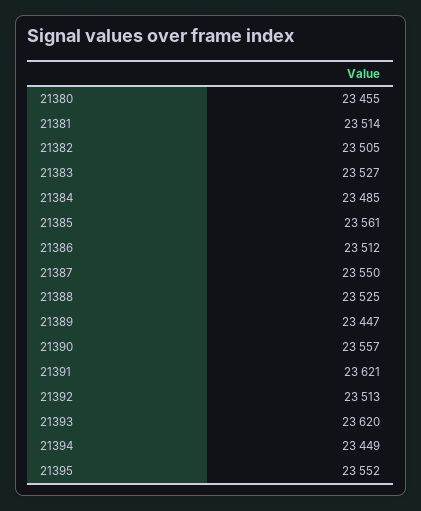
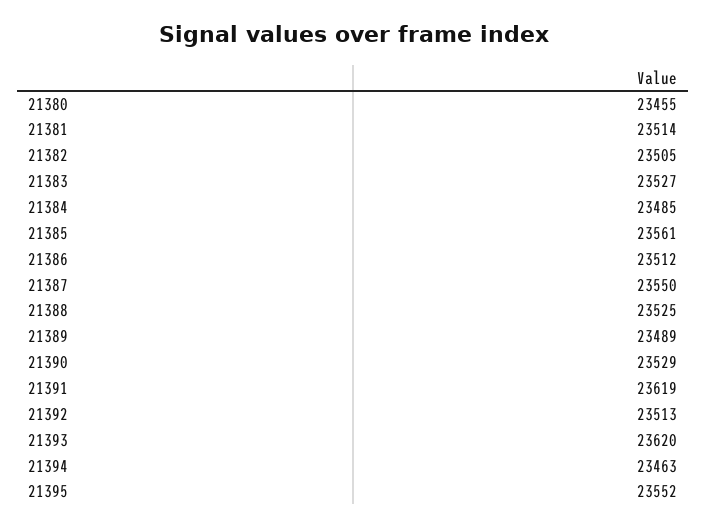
  {
    "21380": 23455,
    "21381": 23514,
    "21382": 23505,
    "21383": 23527,
    "21384": 23485,
    "21385": 23561,
    "21386": 23512,
    "21387": 23550,
    "21388": 23525,
-   "21389": 23447,
+   "21389": 23489,
-   "21390": 23557,
+   "21390": 23529,
-   "21391": 23621,
+   "21391": 23619,
    "21392": 23513,
    "21393": 23620,
-   "21394": 23449,
+   "21394": 23463,
    "21395": 23552
  }

